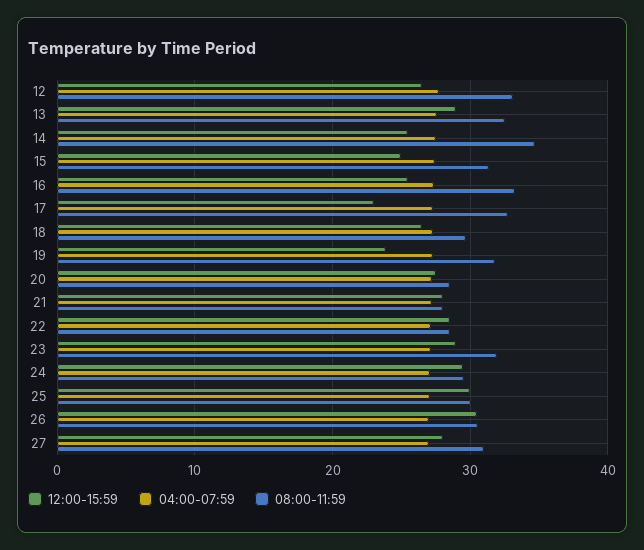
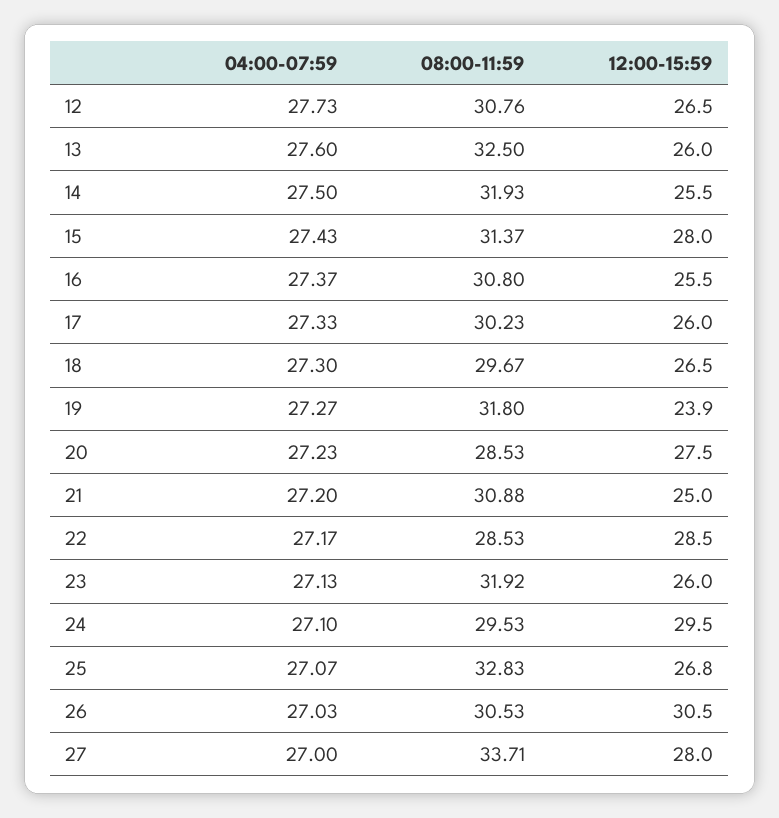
  {
    "12:00-15:59": {
      "12": 26.5,
-     "13": 29,
+     "13": 26,
      "14": 25.5,
-     "15": 25,
+     "15": 28,
      "16": 25.5,
-     "17": 23,
+     "17": 26,
      "18": 26.5,
      "19": 23.9,
      "20": 27.5,
-     "21": 28,
+     "21": 25,
      "22": 28.5,
-     "23": 29,
+     "23": 26,
      "24": 29.5,
-     "25": 30,
+     "25": 26.8,
      "26": 30.5,
      "27": 28
    },
    "04:00-07:59": {
      "12": 27.73,
      "13": 27.6,
      "14": 27.5,
      "15": 27.43,
      "16": 27.37,
      "17": 27.33,
      "18": 27.3,
      "19": 27.27,
      "20": 27.23,
      "21": 27.2,
      "22": 27.17,
      "23": 27.13,
      "24": 27.1,
      "25": 27.07,
      "26": 27.03,
      "27": 27
    },
    "08:00-11:59": {
-     "12": 33,
+     "12": 30.76,
      "13": 32.5,
-     "14": 35,
+     "14": 31.93,
      "15": 31.37,
-     "16": 33,
+     "16": 30.8,
-     "17": 33,
+     "17": 30.23,
      "18": 29.67,
      "19": 31.8,
      "20": 28.53,
-     "21": 28,
+     "21": 30.88,
      "22": 28.53,
      "23": 31.92,
      "24": 29.53,
-     "25": 30,
+     "25": 32.83,
      "26": 30.53,
-     "27": 31
+     "27": 33.71
    }
  }

